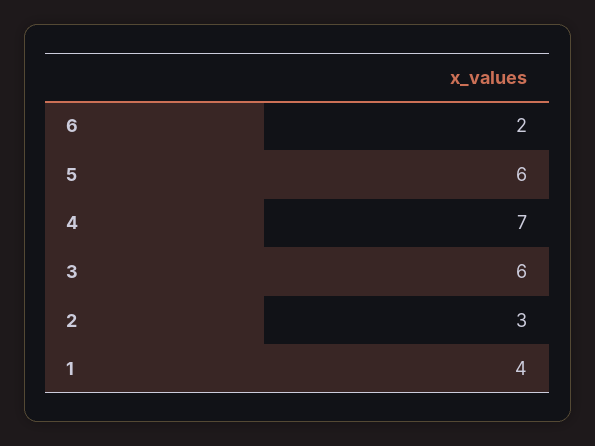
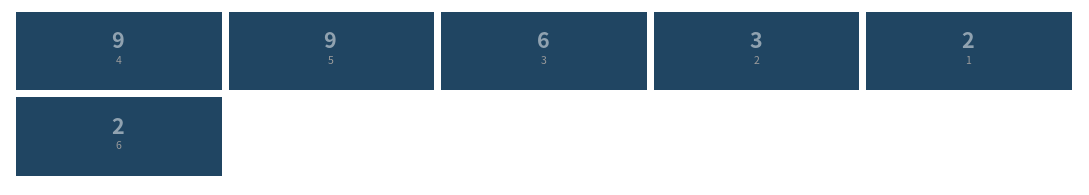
  {
    "6": 2,
-   "5": 6,
+   "5": 9,
-   "4": 7,
+   "4": 9,
    "3": 6,
    "2": 3,
-   "1": 4
+   "1": 2
  }

